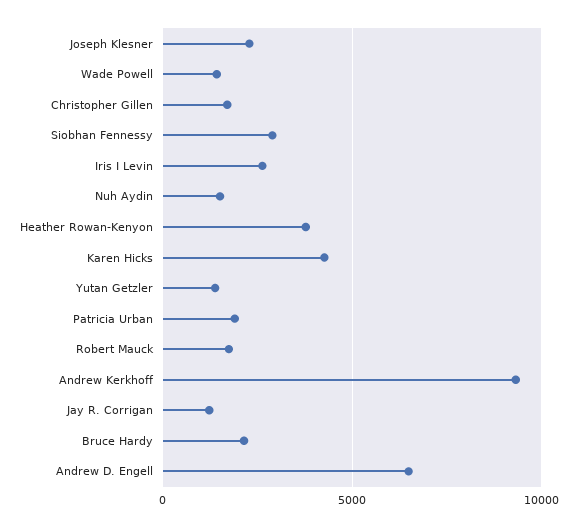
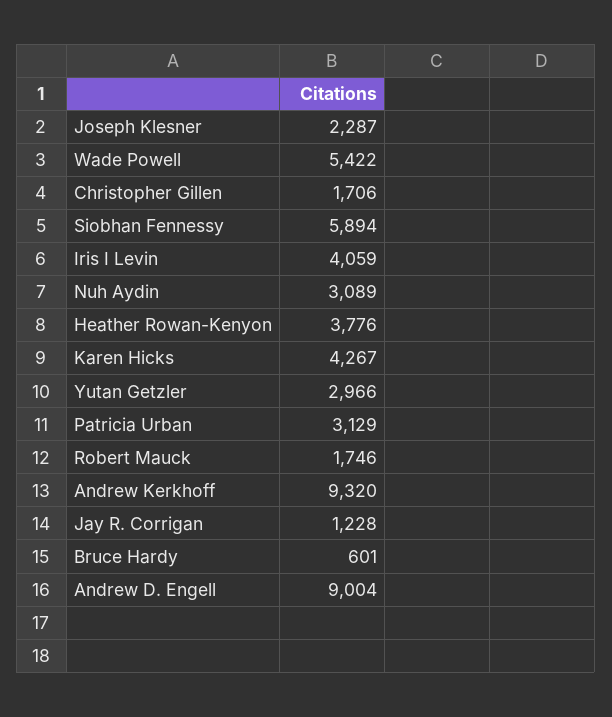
  {
    "Joseph Klesner": 2287,
-   "Wade Powell": 1500,
+   "Wade Powell": 5422,
    "Christopher Gillen": 1706,
-   "Siobhan Fennessy": 3000,
+   "Siobhan Fennessy": 5894,
-   "Iris I Levin": 2500,
+   "Iris I Levin": 4059,
-   "Nuh Aydin": 1500,
+   "Nuh Aydin": 3089,
    "Heather Rowan-Kenyon": 3776,
    "Karen Hicks": 4267,
-   "Yutan Getzler": 1500,
+   "Yutan Getzler": 2966,
-   "Patricia Urban": 2000,
+   "Patricia Urban": 3129,
    "Robert Mauck": 1746,
    "Andrew Kerkhoff": 9320,
    "Jay R. Corrigan": 1228,
-   "Bruce Hardy": 2000,
+   "Bruce Hardy": 601,
-   "Andrew D. Engell": 6500
+   "Andrew D. Engell": 9004
  }

